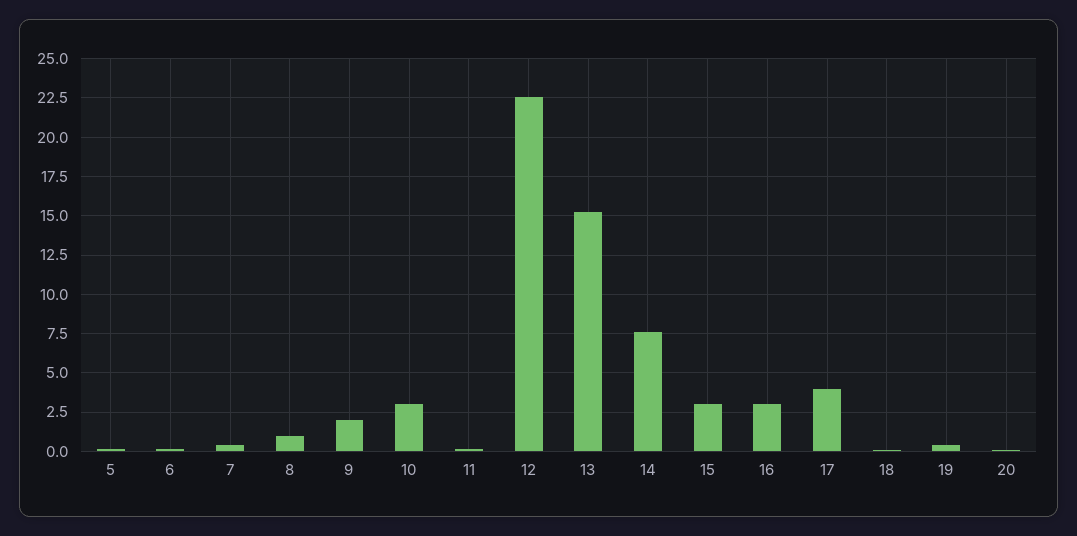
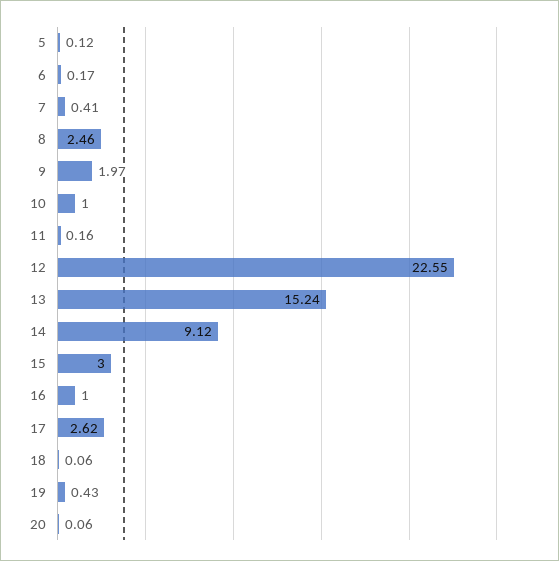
  {
    "5": 0.12,
    "6": 0.17,
    "7": 0.41,
-   "8": 1,
+   "8": 2.46,
    "9": 1.97,
-   "10": 3,
+   "10": 1,
    "11": 0.16,
    "12": 22.55,
    "13": 15.24,
-   "14": 7.5,
+   "14": 9.12,
    "15": 3,
-   "16": 3,
+   "16": 1,
-   "17": 4,
+   "17": 2.62,
    "18": 0.06,
    "19": 0.43,
    "20": 0.06
  }

